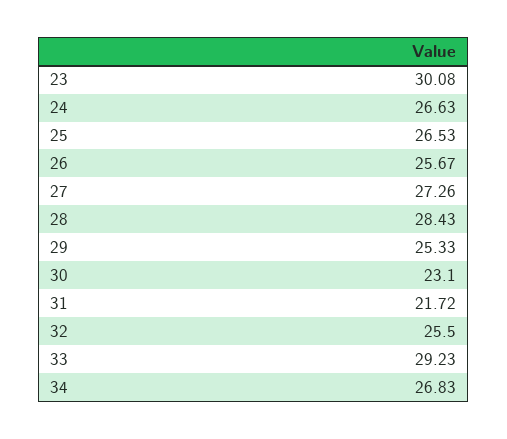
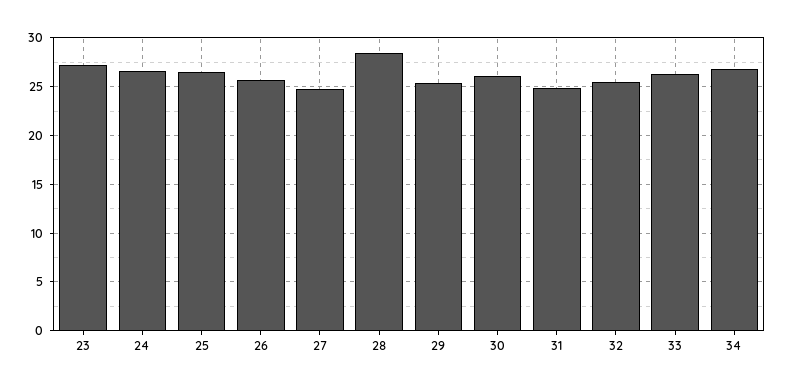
  {
-   "23": 30.08,
+   "23": 27,
    "24": 26.63,
    "25": 26.53,
    "26": 25.67,
-   "27": 27.26,
+   "27": 25,
    "28": 28.43,
    "29": 25.33,
-   "30": 23.1,
+   "30": 26,
-   "31": 21.72,
+   "31": 25,
    "32": 25.5,
-   "33": 29.23,
+   "33": 26,
    "34": 26.83
  }

